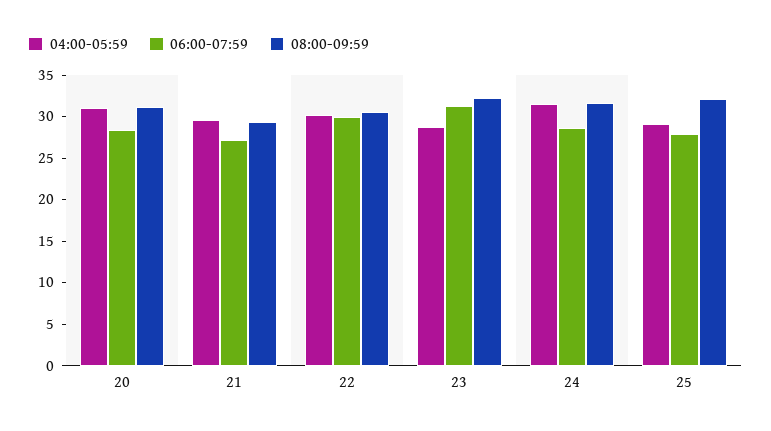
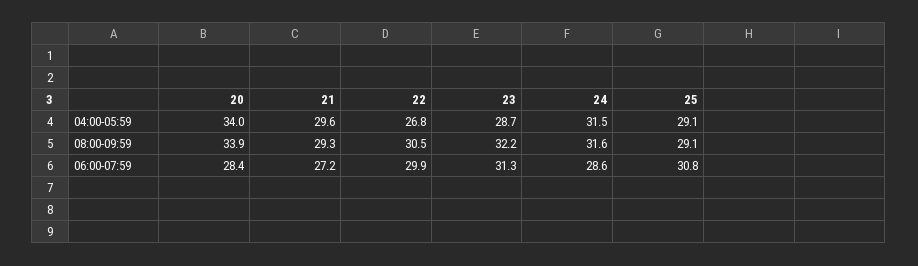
  {
    "04:00-05:59": {
-     "20": 31,
+     "20": 34,
      "21": 29.6,
-     "22": 30,
+     "22": 26.8,
      "23": 28.7,
      "24": 31.5,
      "25": 29.1
    },
    "06:00-07:59": {
      "20": 28.4,
      "21": 27.2,
      "22": 29.9,
      "23": 31.3,
      "24": 28.6,
-     "25": 28
+     "25": 30.8
    },
    "08:00-09:59": {
-     "20": 31,
+     "20": 33.9,
      "21": 29.3,
      "22": 30.5,
      "23": 32.2,
      "24": 31.6,
-     "25": 32
+     "25": 29.1
    }
  }

